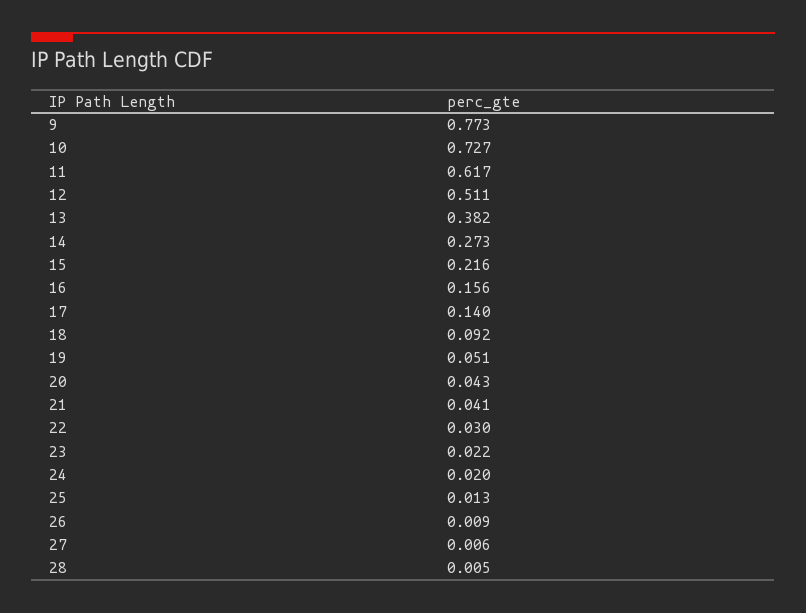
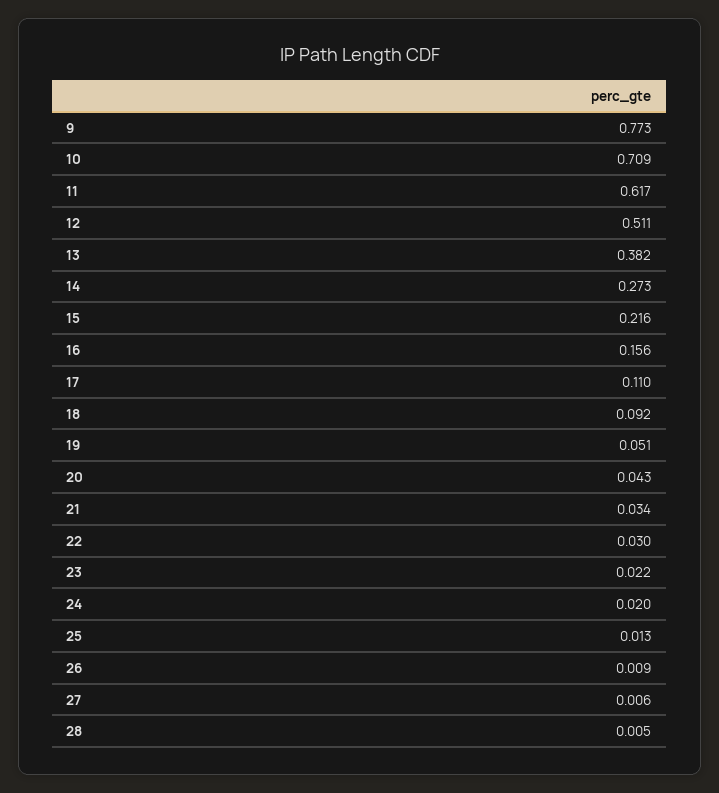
  {
    "9": 0.773,
-   "10": 0.727,
+   "10": 0.709,
    "11": 0.617,
    "12": 0.511,
    "13": 0.382,
    "14": 0.273,
    "15": 0.216,
    "16": 0.156,
-   "17": 0.14,
+   "17": 0.11,
    "18": 0.092,
    "19": 0.051,
    "20": 0.043,
-   "21": 0.041,
+   "21": 0.034,
    "22": 0.03,
    "23": 0.022,
    "24": 0.02,
    "25": 0.013,
    "26": 0.009,
    "27": 0.006,
    "28": 0.005
  }

